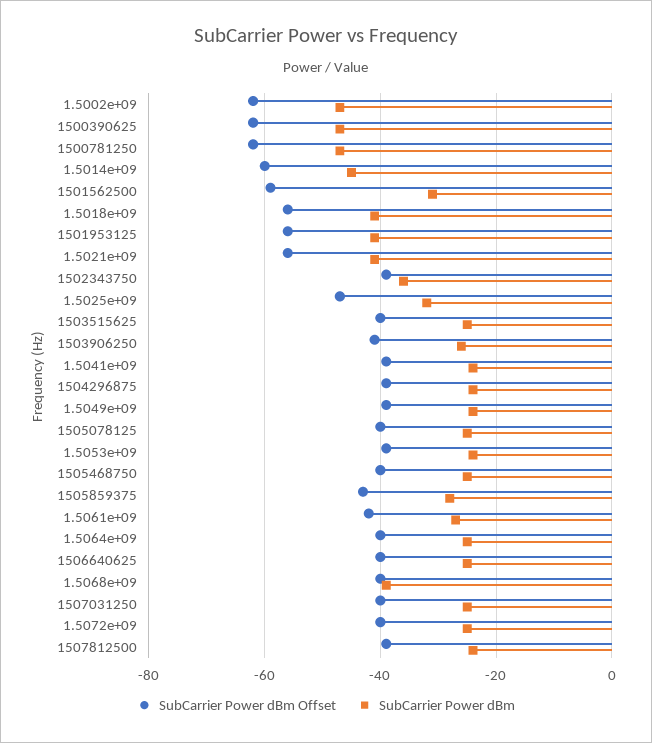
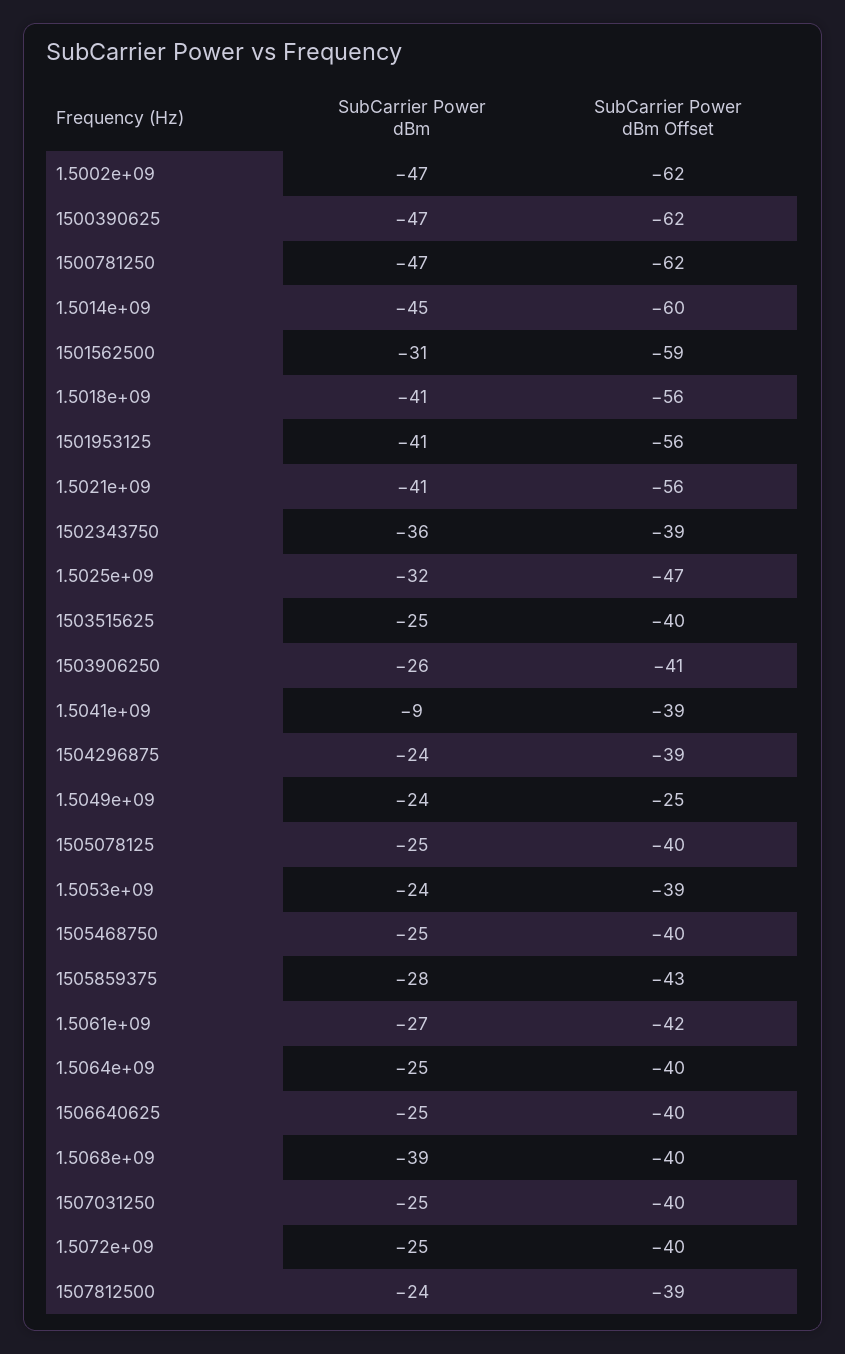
  {
    "SubCarrier Power dBm Offset": {
      "1.5002e+09": -62,
      "1500390625": -62,
      "1500781250": -62,
      "1.5014e+09": -60,
      "1501562500": -59,
      "1.5018e+09": -56,
      "1501953125": -56,
      "1.5021e+09": -56,
      "1502343750": -39,
      "1.5025e+09": -47,
      "1503515625": -40,
      "1503906250": -41,
      "1.5041e+09": -39,
      "1504296875": -39,
-     "1.5049e+09": -40,
+     "1.5049e+09": -25,
      "1505078125": -40,
      "1.5053e+09": -39,
      "1505468750": -40,
      "1505859375": -43,
      "1.5061e+09": -42,
      "1.5064e+09": -40,
      "1506640625": -40,
      "1.5068e+09": -40,
      "1507031250": -40,
      "1.5072e+09": -40,
      "1507812500": -39
    },
    "SubCarrier Power dBm": {
      "1.5002e+09": -47,
      "1500390625": -47,
      "1500781250": -47,
      "1.5014e+09": -45,
      "1501562500": -31,
      "1.5018e+09": -41,
      "1501953125": -41,
      "1.5021e+09": -41,
      "1502343750": -36,
      "1.5025e+09": -32,
      "1503515625": -25,
      "1503906250": -26,
-     "1.5041e+09": -25,
+     "1.5041e+09": -9,
      "1504296875": -24,
      "1.5049e+09": -24,
      "1505078125": -25,
      "1.5053e+09": -24,
      "1505468750": -25,
      "1505859375": -28,
      "1.5061e+09": -27,
      "1.5064e+09": -25,
      "1506640625": -25,
      "1.5068e+09": -39,
      "1507031250": -25,
      "1.5072e+09": -25,
      "1507812500": -24
    }
  }

